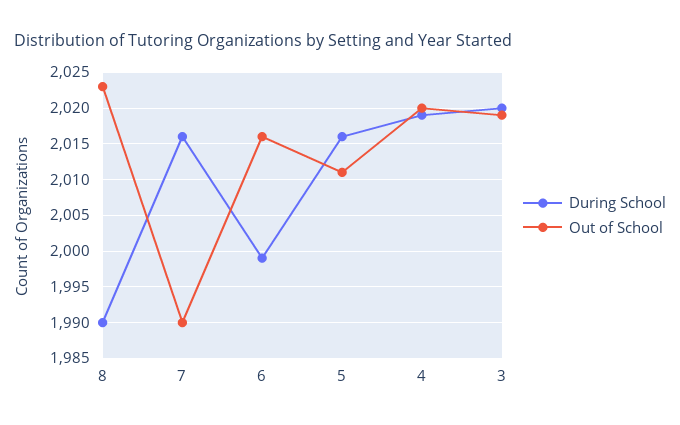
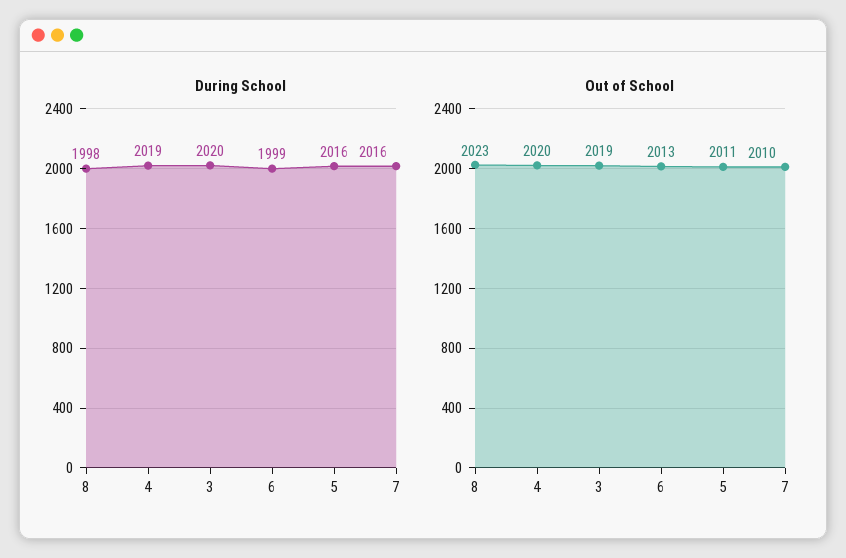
  {
    "During School": {
-     "8": 1990,
+     "8": 1998,
      "7": 2016,
      "6": 1999,
      "5": 2016,
      "4": 2019,
      "3": 2020
    },
    "Out of School": {
      "8": 2023,
-     "7": 1990,
+     "7": 2010,
-     "6": 2016,
+     "6": 2013,
      "5": 2011,
      "4": 2020,
      "3": 2019
    }
  }

